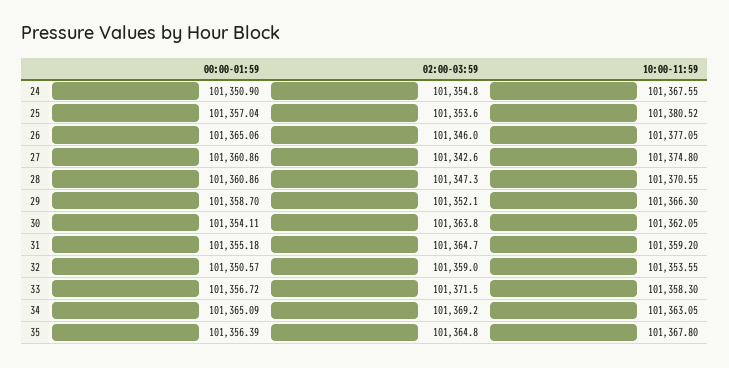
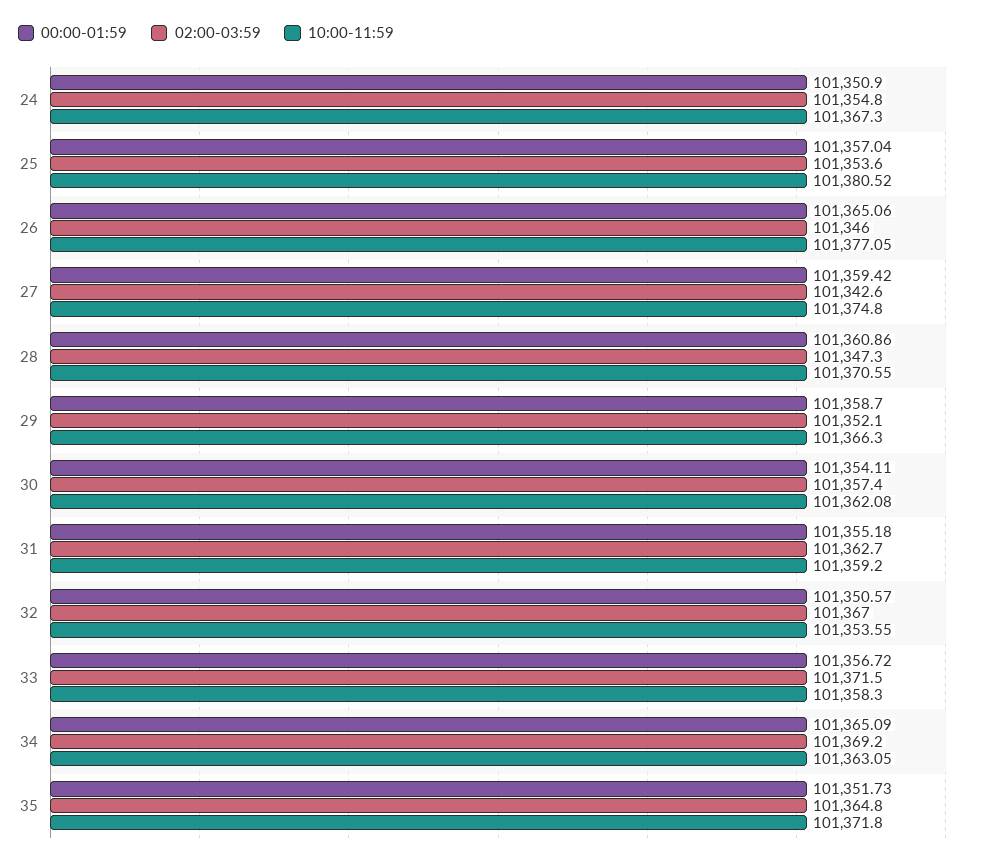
  {
    "00:00-01:59": {
      "24": 101350.9,
      "25": 101357.04,
      "26": 101365.06,
-     "27": 101360.86,
+     "27": 101359.42,
      "28": 101360.86,
      "29": 101358.7,
      "30": 101354.11,
      "31": 101355.18,
      "32": 101350.57,
      "33": 101356.72,
      "34": 101365.09,
-     "35": 101356.39
+     "35": 101351.73
    },
    "02:00-03:59": {
      "24": 101354.8,
      "25": 101353.6,
      "26": 101346,
      "27": 101342.6,
      "28": 101347.3,
      "29": 101352.1,
-     "30": 101363.8,
+     "30": 101357.4,
-     "31": 101364.7,
+     "31": 101362.7,
-     "32": 101359,
+     "32": 101367,
      "33": 101371.5,
      "34": 101369.2,
      "35": 101364.8
    },
    "10:00-11:59": {
-     "24": 101367.55,
+     "24": 101367.3,
      "25": 101380.52,
      "26": 101377.05,
      "27": 101374.8,
      "28": 101370.55,
      "29": 101366.3,
-     "30": 101362.05,
+     "30": 101362.08,
      "31": 101359.2,
      "32": 101353.55,
      "33": 101358.3,
      "34": 101363.05,
-     "35": 101367.8
+     "35": 101371.8
    }
  }

